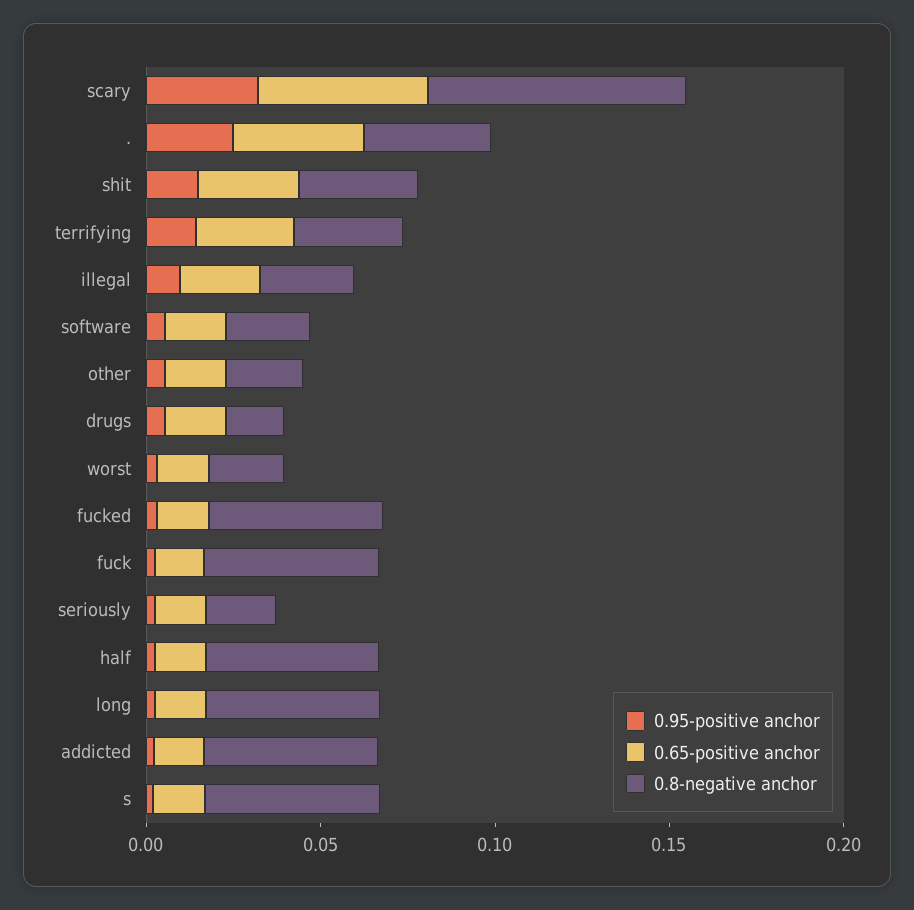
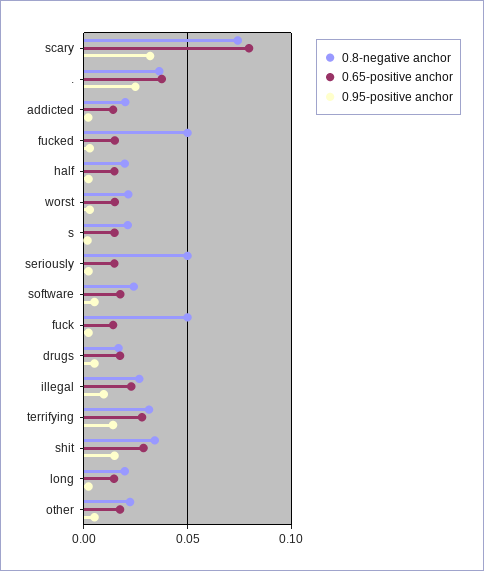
  {
    "0.95-positive anchor": {
      "scary": 0.03,
      ".": 0.025,
      "shit": 0.015,
      "terrifying": 0.015,
      "illegal": 0.01,
      "software": 0.005,
      "other": 0.005,
      "drugs": 0.005,
      "worst": 0.005,
      "fucked": 0.005,
      "fuck": 0,
      "seriously": 0,
      "half": 0,
      "long": 0,
      "addicted": 0,
      "s": 0
    },
    "0.65-positive anchor": {
-     "scary": 0.05,
+     "scary": 0.08,
      ".": 0.04,
      "shit": 0.03,
      "terrifying": 0.03,
      "illegal": 0.025,
      "software": 0.02,
      "other": 0.02,
      "drugs": 0.02,
      "worst": 0.015,
      "fucked": 0.015,
      "fuck": 0.015,
      "seriously": 0.015,
      "half": 0.015,
      "long": 0.015,
      "addicted": 0.015,
      "s": 0.015
    },
    "0.8-negative anchor": {
      "scary": 0.075,
      ".": 0.035,
      "shit": 0.035,
      "terrifying": 0.03,
      "illegal": 0.025,
      "software": 0.025,
      "other": 0.02,
      "drugs": 0.015,
      "worst": 0.02,
      "fucked": 0.05,
      "fuck": 0.05,
-     "seriously": 0.02,
+     "seriously": 0.05,
-     "half": 0.05,
+     "half": 0.02,
-     "long": 0.05,
+     "long": 0.02,
-     "addicted": 0.05,
+     "addicted": 0.02,
-     "s": 0.05
+     "s": 0.02
    }
  }

